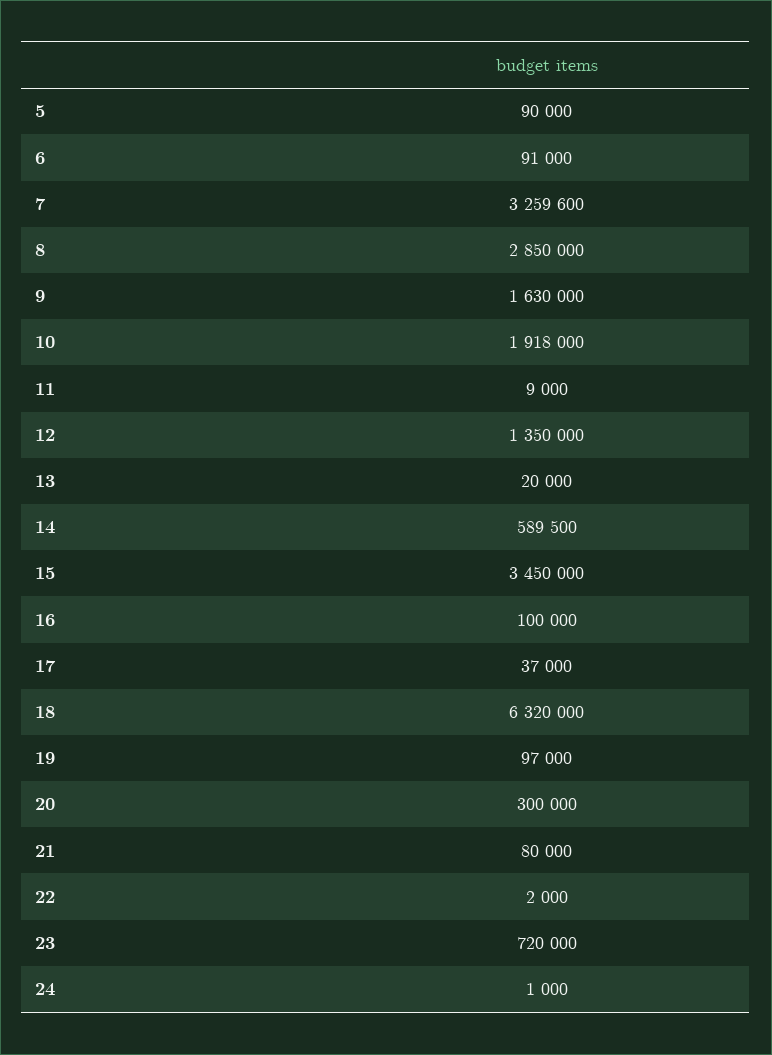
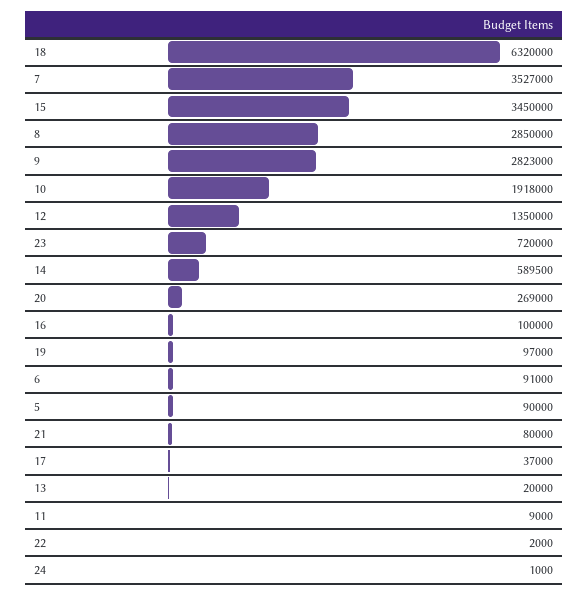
  {
    "5": 90000,
    "6": 91000,
-   "7": 3259600,
+   "7": 3527000,
    "8": 2850000,
-   "9": 1630000,
+   "9": 2823000,
    "10": 1918000,
    "11": 9000,
    "12": 1350000,
    "13": 20000,
    "14": 589500,
    "15": 3450000,
    "16": 100000,
    "17": 37000,
    "18": 6320000,
    "19": 97000,
-   "20": 300000,
+   "20": 269000,
    "21": 80000,
    "22": 2000,
    "23": 720000,
    "24": 1000
  }

